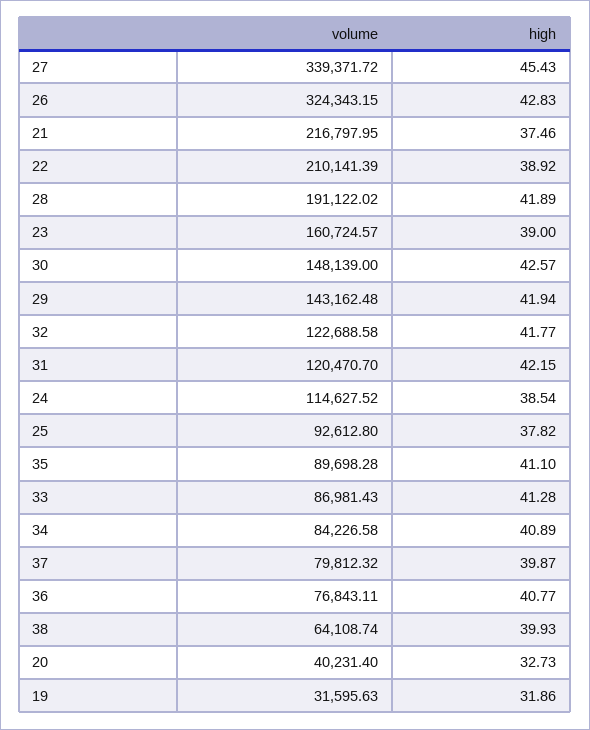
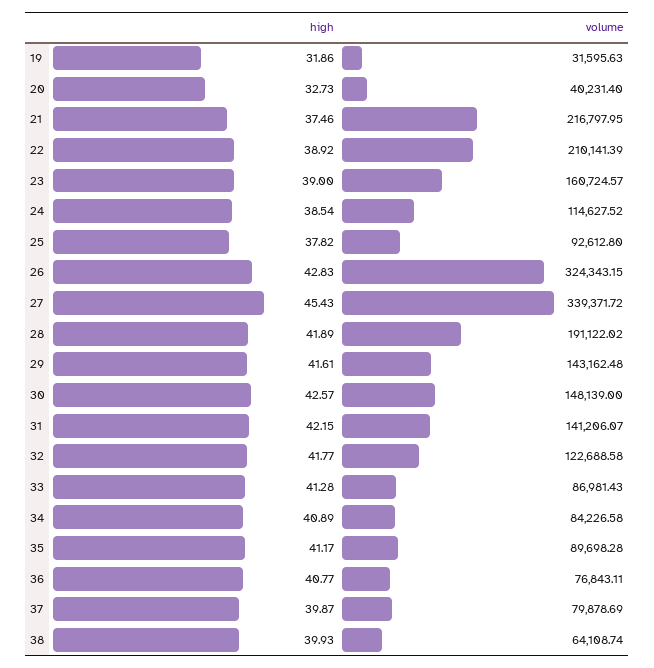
  {
    "volume": {
      "27": 339371.72,
      "26": 324343.15,
      "21": 216797.95,
      "22": 210141.39,
      "28": 191122.02,
      "23": 160724.57,
      "30": 148139,
      "29": 143162.48,
      "32": 122688.58,
-     "31": 120470.7,
+     "31": 141206.07,
      "24": 114627.52,
      "25": 92612.8,
      "35": 89698.28,
      "33": 86981.43,
      "34": 84226.58,
-     "37": 79812.32,
+     "37": 79878.69,
      "36": 76843.11,
      "38": 64108.74,
      "20": 40231.4,
      "19": 31595.63
    },
    "high": {
      "27": 45.43,
      "26": 42.83,
      "21": 37.46,
      "22": 38.92,
      "28": 41.89,
      "23": 39,
      "30": 42.57,
-     "29": 41.94,
+     "29": 41.61,
      "32": 41.77,
      "31": 42.15,
      "24": 38.54,
      "25": 37.82,
-     "35": 41.1,
+     "35": 41.17,
      "33": 41.28,
      "34": 40.89,
      "37": 39.87,
      "36": 40.77,
      "38": 39.93,
      "20": 32.73,
      "19": 31.86
    }
  }

